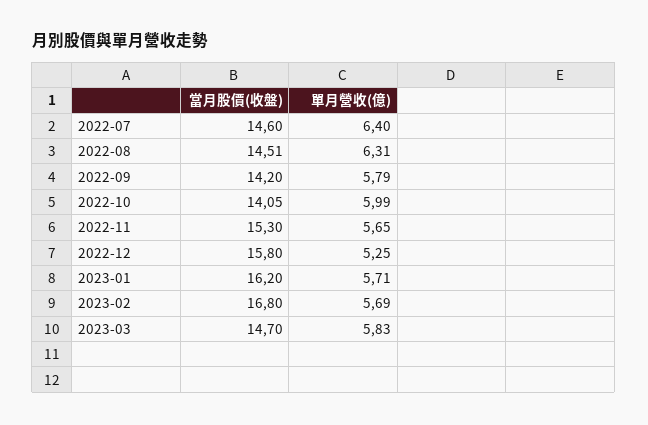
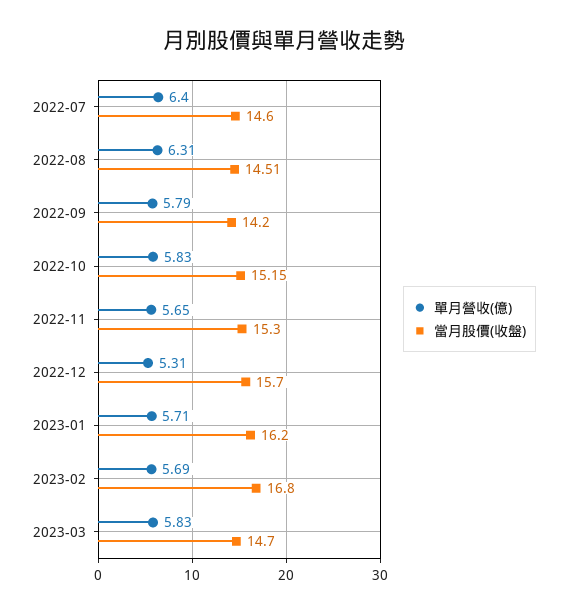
  {
    "當月股價(收盤)": {
      "2022-07": 14.6,
      "2022-08": 14.51,
      "2022-09": 14.2,
-     "2022-10": 14.05,
+     "2022-10": 15.15,
      "2022-11": 15.3,
-     "2022-12": 15.8,
+     "2022-12": 15.7,
      "2023-01": 16.2,
      "2023-02": 16.8,
      "2023-03": 14.7
    },
    "單月營收(億)": {
      "2022-07": 6.4,
      "2022-08": 6.31,
      "2022-09": 5.79,
-     "2022-10": 5.99,
+     "2022-10": 5.83,
      "2022-11": 5.65,
-     "2022-12": 5.25,
+     "2022-12": 5.31,
      "2023-01": 5.71,
      "2023-02": 5.69,
      "2023-03": 5.83
    }
  }

